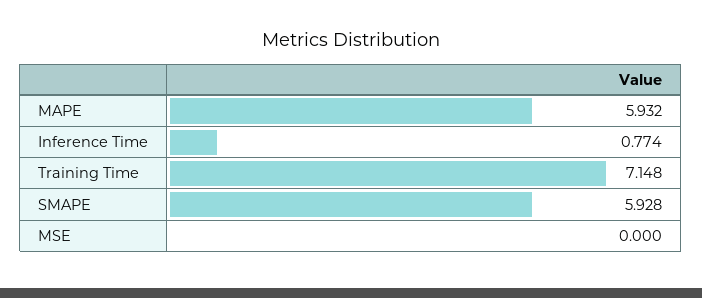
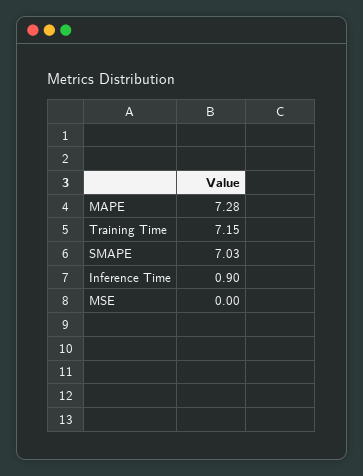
  {
-   "MAPE": 5.932,
+   "MAPE": 7.28,
-   "Inference Time": 0.774,
+   "Inference Time": 0.9,
    "Training Time": 7.148,
-   "SMAPE": 5.928,
+   "SMAPE": 7.03,
    "MSE": 0
  }

